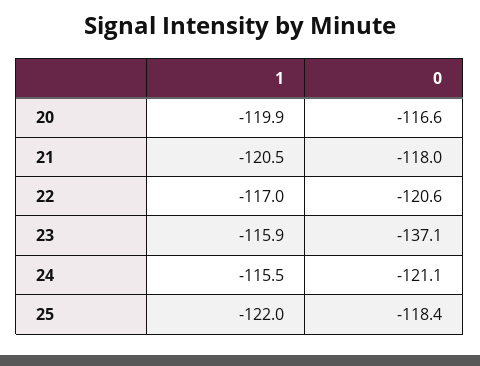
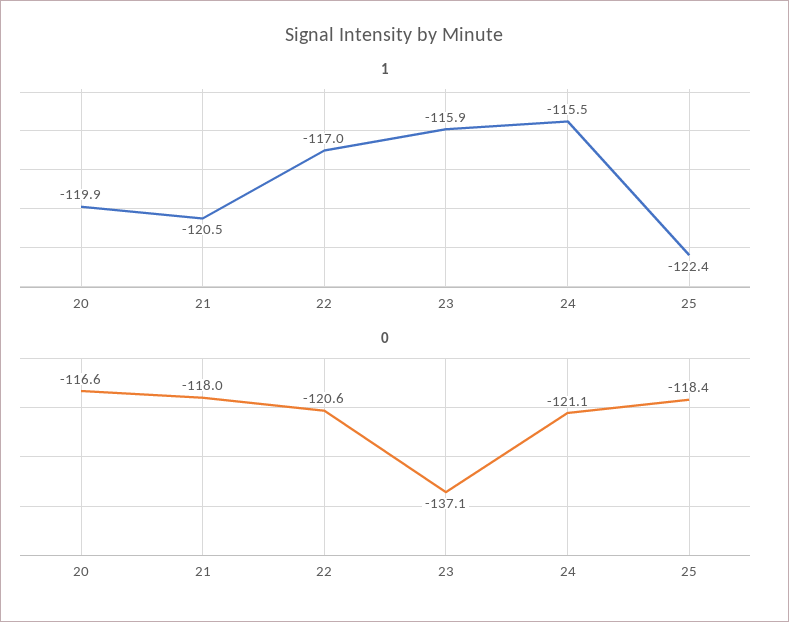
  {
    "1": {
      "20": -119.9,
      "21": -120.5,
      "22": -117,
      "23": -115.9,
      "24": -115.5,
-     "25": -122
+     "25": -122.4
    },
    "0": {
      "20": -116.6,
      "21": -118,
      "22": -120.6,
      "23": -137.1,
      "24": -121.1,
      "25": -118.4
    }
  }

